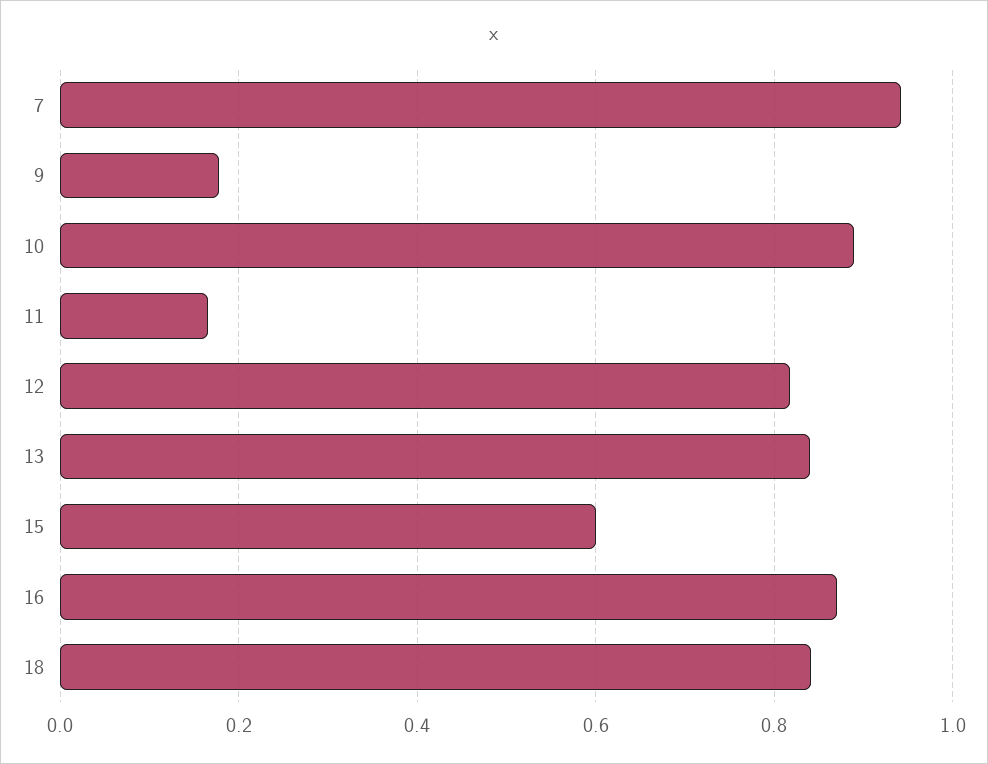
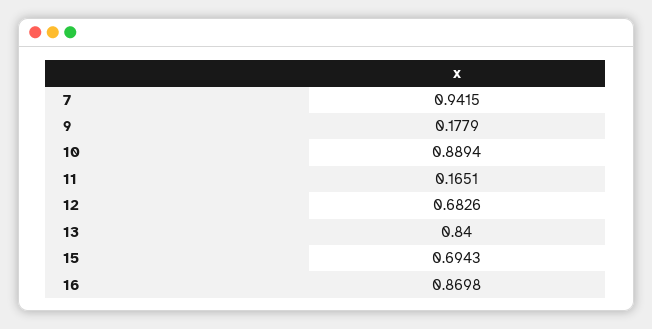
  {
    "7": 0.9415,
    "9": 0.1779,
    "10": 0.8894,
    "11": 0.1651,
-   "12": 0.82,
+   "12": 0.6826,
    "13": 0.84,
-   "15": 0.6,
+   "15": 0.6943,
-   "16": 0.8698,
+   "16": 0.8698
-   "18": 0.84
  }

